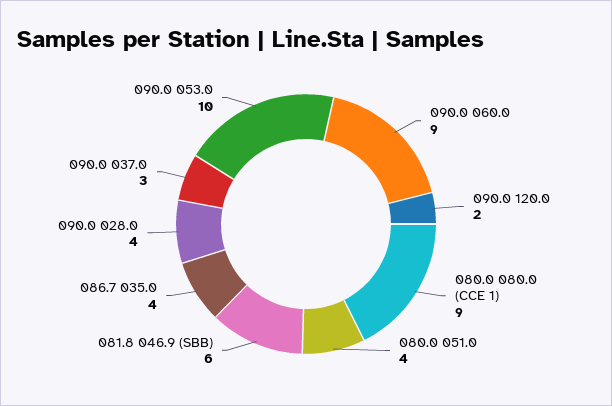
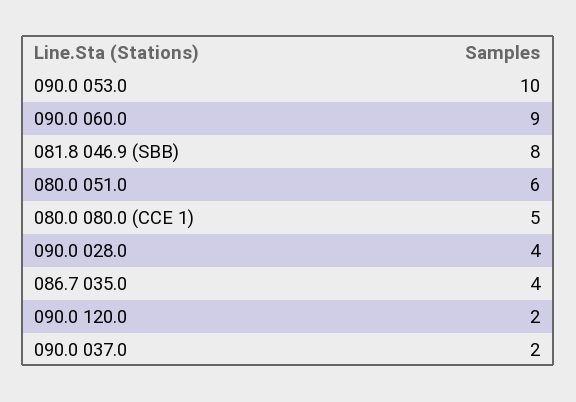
  {
    "090.0 060.0": 9,
    "090.0 120.0": 2,
-   "080.0 080.0 (CCE 1)": 9,
+   "080.0 080.0 (CCE 1)": 5,
-   "080.0 051.0": 4,
+   "080.0 051.0": 6,
-   "081.8 046.9 (SBB)": 6,
+   "081.8 046.9 (SBB)": 8,
    "086.7 035.0": 4,
    "090.0 028.0": 4,
-   "090.0 037.0": 3,
+   "090.0 037.0": 2,
    "090.0 053.0": 10
  }

